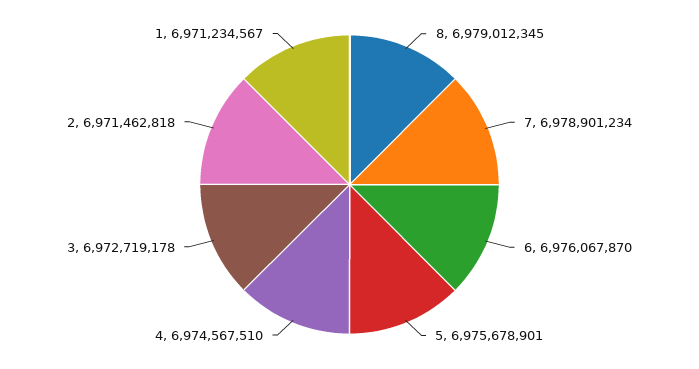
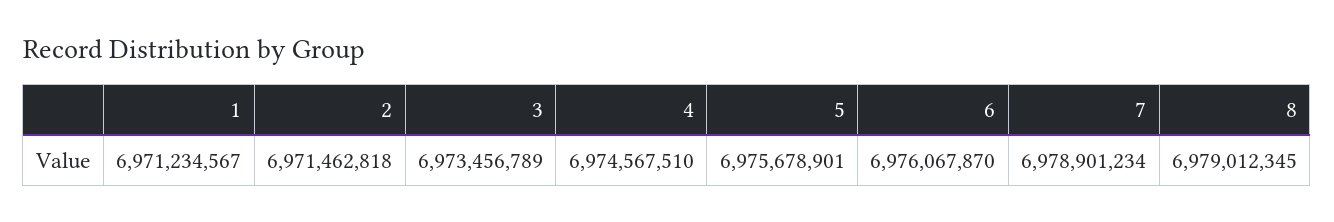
  {
    "8": 6979012345,
    "7": 6978901234,
    "6": 6976067870,
    "5": 6975678901,
    "4": 6974567510,
-   "3": 6972719178,
+   "3": 6973456789,
    "2": 6971462818,
    "1": 6971234567
  }

